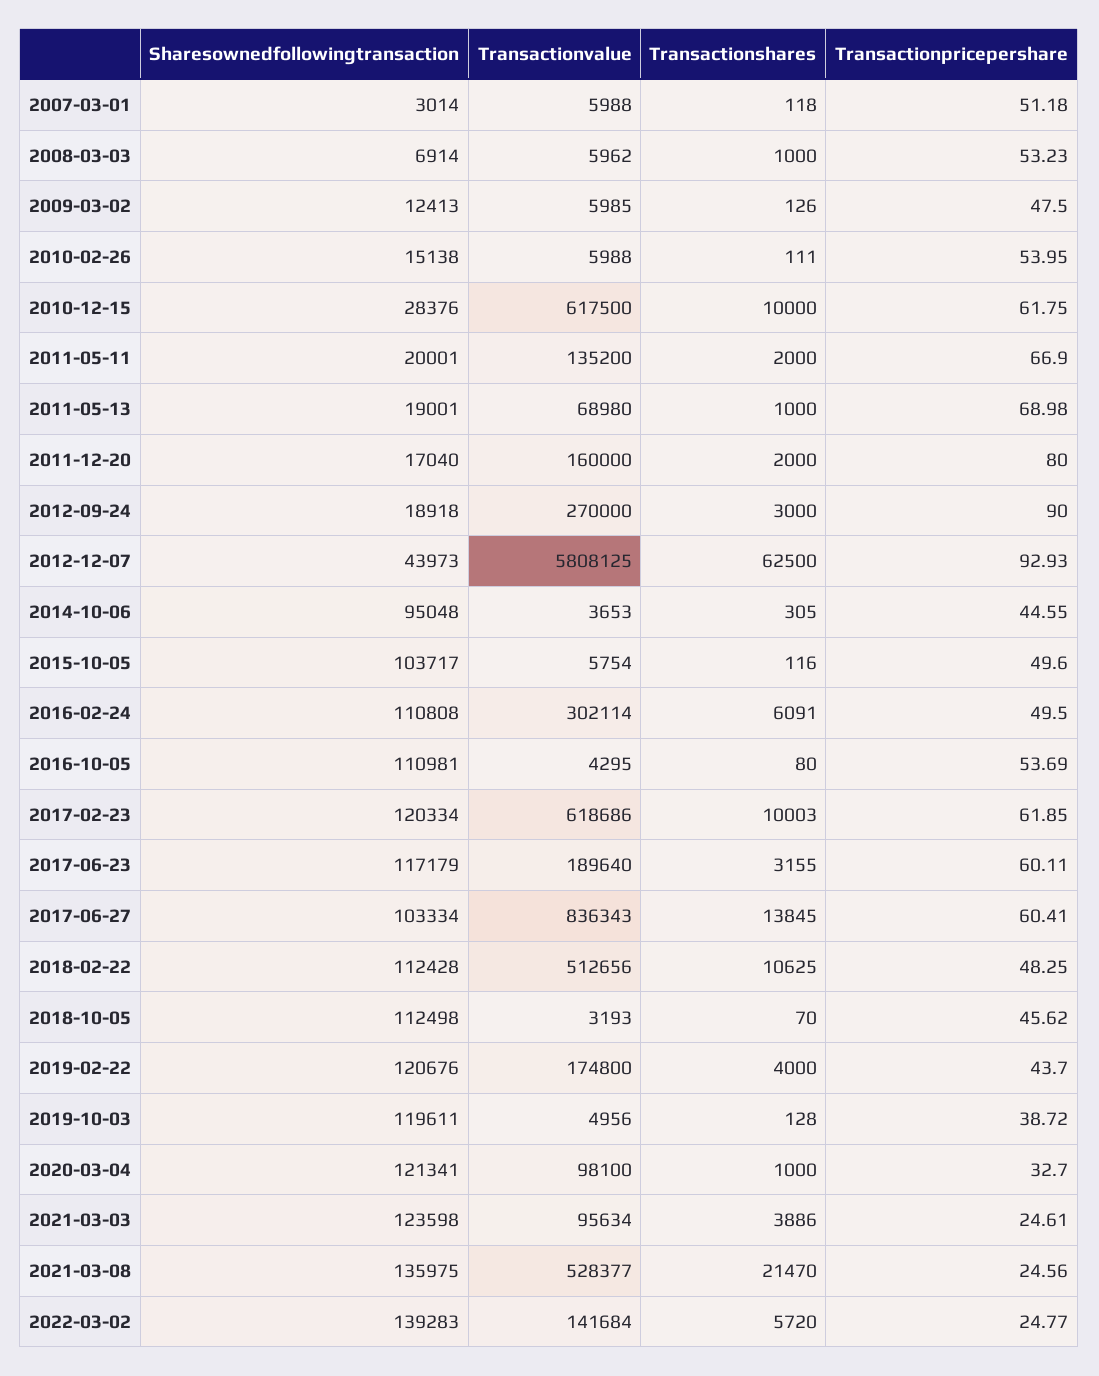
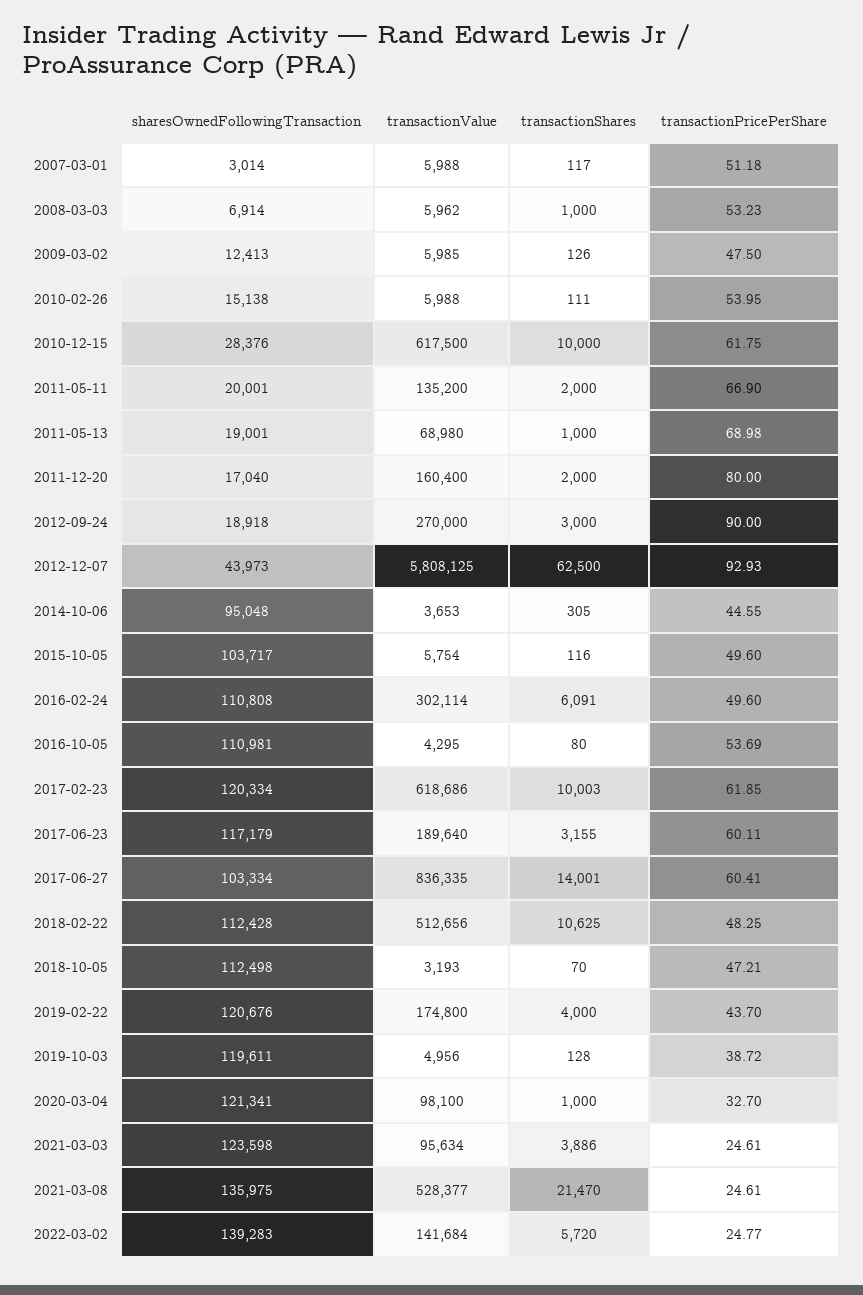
  {
    "Sharesownedfollowingtransaction": {
      "2007-03-01": 3014,
      "2008-03-03": 6914,
      "2009-03-02": 12413,
      "2010-02-26": 15138,
      "2010-12-15": 28376,
      "2011-05-11": 20001,
      "2011-05-13": 19001,
      "2011-12-20": 17040,
      "2012-09-24": 18918,
      "2012-12-07": 43973,
      "2014-10-06": 95048,
      "2015-10-05": 103717,
      "2016-02-24": 110808,
      "2016-10-05": 110981,
      "2017-02-23": 120334,
      "2017-06-23": 117179,
      "2017-06-27": 103334,
      "2018-02-22": 112428,
      "2018-10-05": 112498,
      "2019-02-22": 120676,
      "2019-10-03": 119611,
      "2020-03-04": 121341,
      "2021-03-03": 123598,
      "2021-03-08": 135975,
      "2022-03-02": 139283
    },
    "Transactionvalue": {
      "2007-03-01": 5988,
      "2008-03-03": 5962,
      "2009-03-02": 5985,
      "2010-02-26": 5988,
      "2010-12-15": 617500,
      "2011-05-11": 135200,
      "2011-05-13": 68980,
-     "2011-12-20": 160000,
+     "2011-12-20": 160400,
      "2012-09-24": 270000,
      "2012-12-07": 5808125,
      "2014-10-06": 3653,
      "2015-10-05": 5754,
      "2016-02-24": 302114,
      "2016-10-05": 4295,
      "2017-02-23": 618686,
      "2017-06-23": 189640,
-     "2017-06-27": 836343,
+     "2017-06-27": 836335,
      "2018-02-22": 512656,
      "2018-10-05": 3193,
      "2019-02-22": 174800,
      "2019-10-03": 4956,
      "2020-03-04": 98100,
      "2021-03-03": 95634,
      "2021-03-08": 528377,
      "2022-03-02": 141684
    },
    "Transactionshares": {
-     "2007-03-01": 118,
+     "2007-03-01": 117,
      "2008-03-03": 1000,
      "2009-03-02": 126,
      "2010-02-26": 111,
      "2010-12-15": 10000,
      "2011-05-11": 2000,
      "2011-05-13": 1000,
      "2011-12-20": 2000,
      "2012-09-24": 3000,
      "2012-12-07": 62500,
      "2014-10-06": 305,
      "2015-10-05": 116,
      "2016-02-24": 6091,
      "2016-10-05": 80,
      "2017-02-23": 10003,
      "2017-06-23": 3155,
-     "2017-06-27": 13845,
+     "2017-06-27": 14001,
      "2018-02-22": 10625,
      "2018-10-05": 70,
      "2019-02-22": 4000,
      "2019-10-03": 128,
      "2020-03-04": 1000,
      "2021-03-03": 3886,
      "2021-03-08": 21470,
      "2022-03-02": 5720
    },
    "Transactionpricepershare": {
      "2007-03-01": 51.18,
      "2008-03-03": 53.23,
      "2009-03-02": 47.5,
      "2010-02-26": 53.95,
      "2010-12-15": 61.75,
      "2011-05-11": 66.9,
      "2011-05-13": 68.98,
      "2011-12-20": 80,
      "2012-09-24": 90,
      "2012-12-07": 92.93,
      "2014-10-06": 44.55,
      "2015-10-05": 49.6,
-     "2016-02-24": 49.5,
+     "2016-02-24": 49.6,
      "2016-10-05": 53.69,
      "2017-02-23": 61.85,
      "2017-06-23": 60.11,
      "2017-06-27": 60.41,
      "2018-02-22": 48.25,
-     "2018-10-05": 45.62,
+     "2018-10-05": 47.21,
      "2019-02-22": 43.7,
      "2019-10-03": 38.72,
      "2020-03-04": 32.7,
      "2021-03-03": 24.61,
-     "2021-03-08": 24.56,
+     "2021-03-08": 24.61,
      "2022-03-02": 24.77
    }
  }

